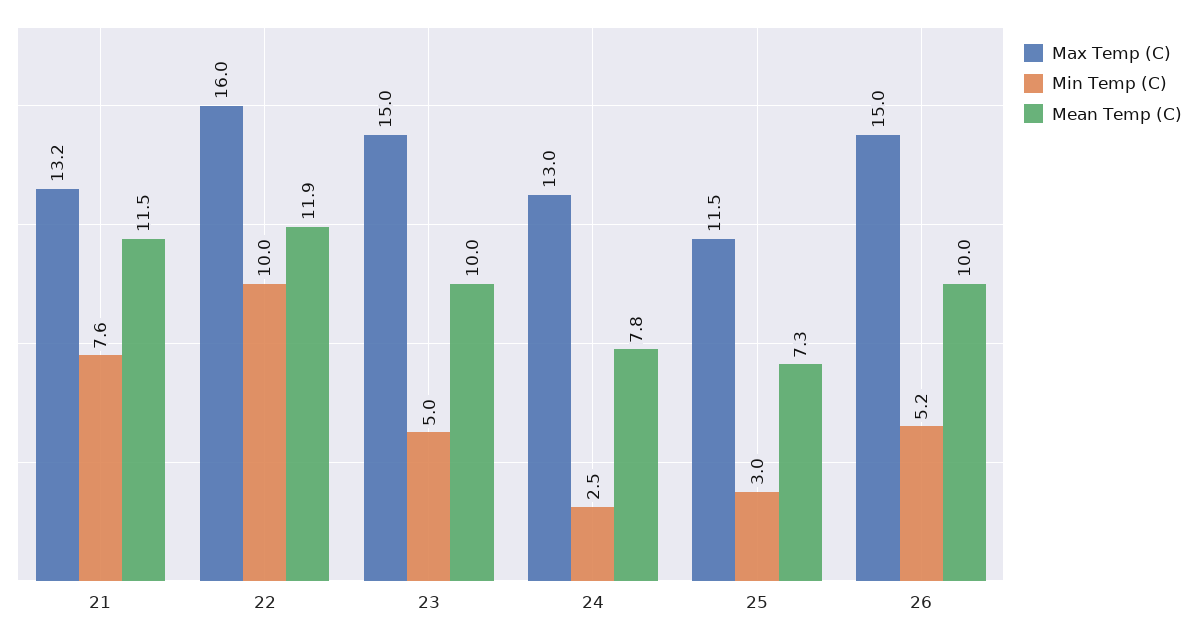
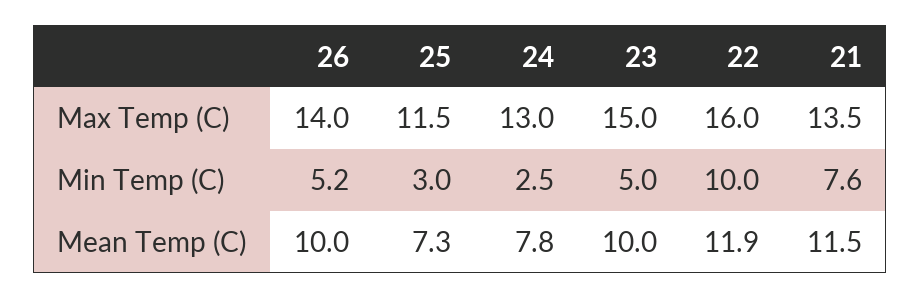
  {
    "Max Temp (C)": {
-     "21": 13.2,
+     "21": 13.5,
      "22": 16,
      "23": 15,
      "24": 13,
      "25": 11.5,
-     "26": 15
+     "26": 14
    },
    "Min Temp (C)": {
      "21": 7.6,
      "22": 10,
      "23": 5,
      "24": 2.5,
      "25": 3,
      "26": 5.2
    },
    "Mean Temp (C)": {
      "21": 11.5,
      "22": 11.9,
      "23": 10,
      "24": 7.8,
      "25": 7.3,
      "26": 10
    }
  }

